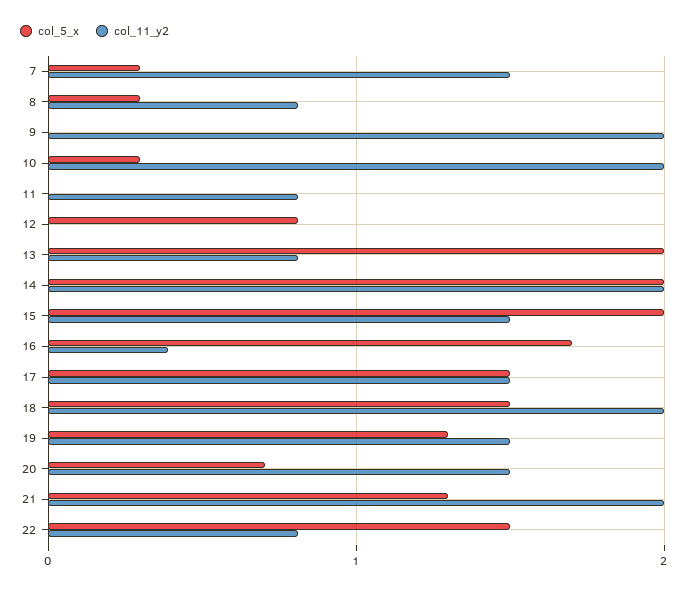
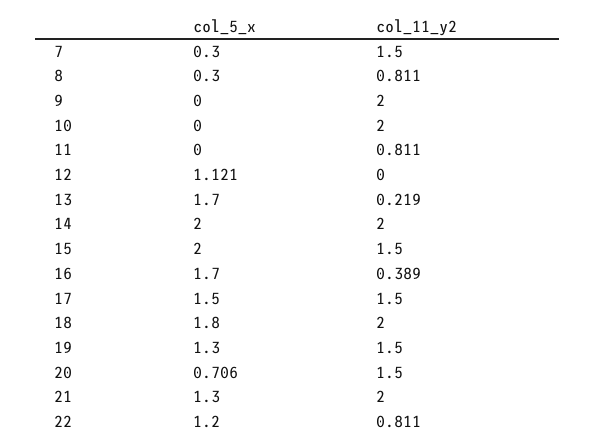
  {
    "col_5_x": {
      "7": 0.3,
      "8": 0.3,
      "9": 0,
-     "10": 0.3,
+     "10": 0,
      "11": 0,
-     "12": 0.8,
+     "12": 1.121,
-     "13": 2,
+     "13": 1.7,
      "14": 2,
      "15": 2,
      "16": 1.7,
      "17": 1.5,
-     "18": 1.5,
+     "18": 1.8,
      "19": 1.3,
      "20": 0.706,
      "21": 1.3,
-     "22": 1.5
+     "22": 1.2
    },
    "col_11_y2": {
      "7": 1.5,
      "8": 0.811,
      "9": 2,
      "10": 2,
      "11": 0.811,
      "12": 0,
-     "13": 0.8,
+     "13": 0.219,
      "14": 2,
      "15": 1.5,
      "16": 0.389,
      "17": 1.5,
      "18": 2,
      "19": 1.5,
      "20": 1.5,
      "21": 2,
      "22": 0.811
    }
  }

